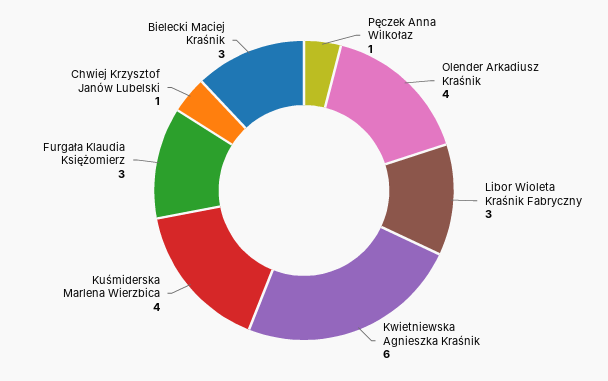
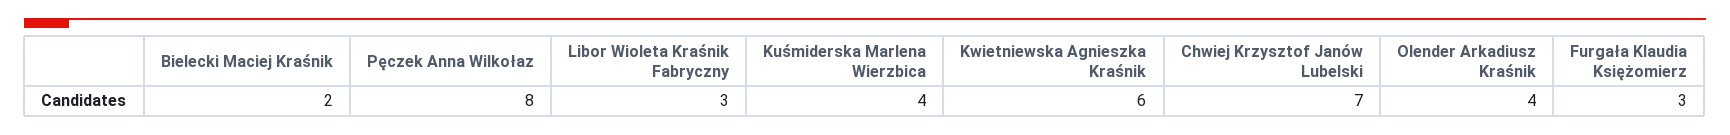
  {
-   "Pęczek Anna Wilkołaz": 1,
+   "Pęczek Anna Wilkołaz": 8,
    "Olender Arkadiusz Kraśnik": 4,
    "Libor Wioleta Kraśnik Fabryczny": 3,
    "Kwietniewska Agnieszka Kraśnik": 6,
    "Kuśmiderska Marlena Wierzbica": 4,
    "Furgała Klaudia Księżomierz": 3,
-   "Chwiej Krzysztof Janów Lubelski": 1,
+   "Chwiej Krzysztof Janów Lubelski": 7,
-   "Bielecki Maciej Kraśnik": 3
+   "Bielecki Maciej Kraśnik": 2
  }

